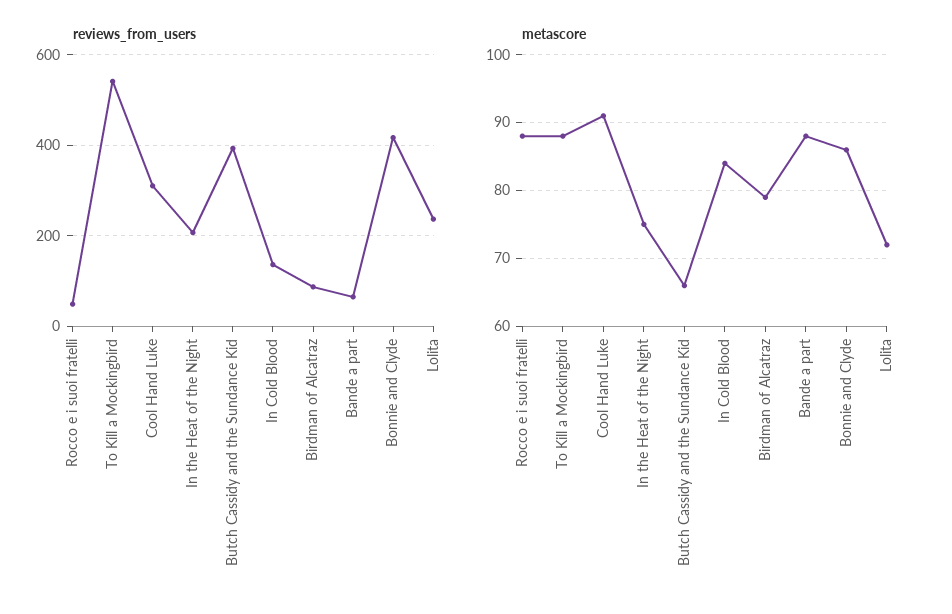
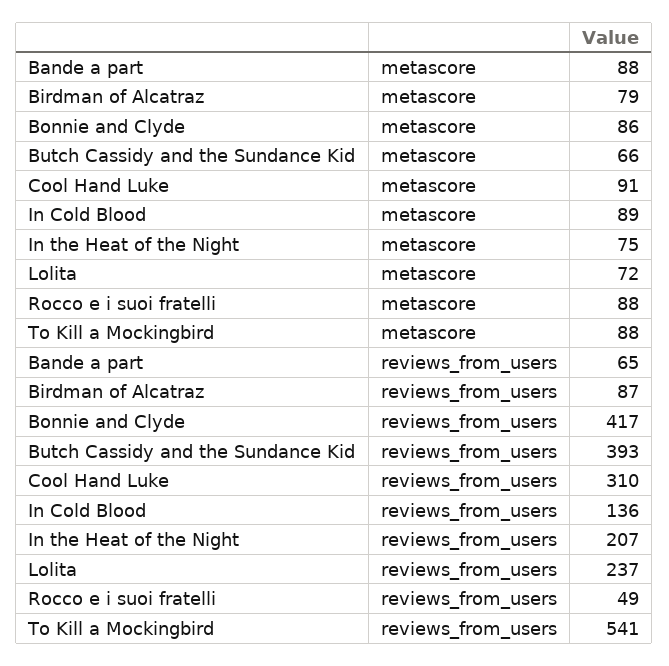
  {
    "reviews_from_users": {
      "Rocco e i suoi fratelli": 49,
      "To Kill a Mockingbird": 541,
      "Cool Hand Luke": 310,
      "In the Heat of the Night": 207,
      "Butch Cassidy and the Sundance Kid": 393,
      "In Cold Blood": 136,
      "Birdman of Alcatraz": 87,
      "Bande a part": 65,
      "Bonnie and Clyde": 417,
      "Lolita": 237
    },
    "metascore": {
      "Rocco e i suoi fratelli": 88,
      "To Kill a Mockingbird": 88,
      "Cool Hand Luke": 91,
      "In the Heat of the Night": 75,
      "Butch Cassidy and the Sundance Kid": 66,
-     "In Cold Blood": 84,
+     "In Cold Blood": 89,
      "Birdman of Alcatraz": 79,
      "Bande a part": 88,
      "Bonnie and Clyde": 86,
      "Lolita": 72
    }
  }

